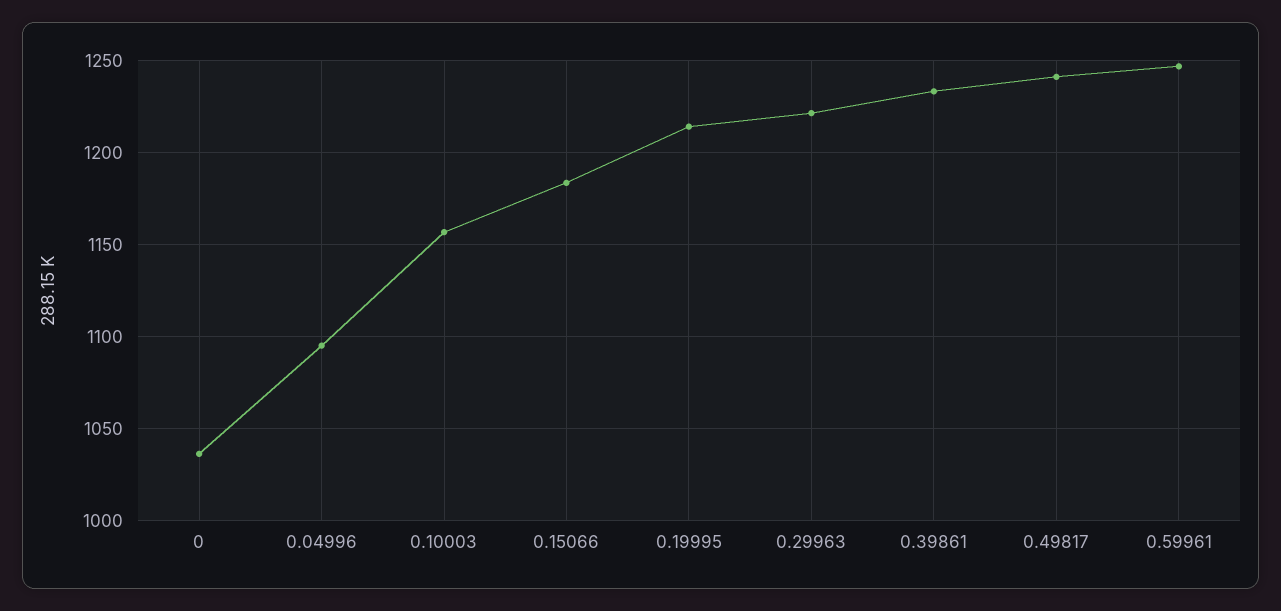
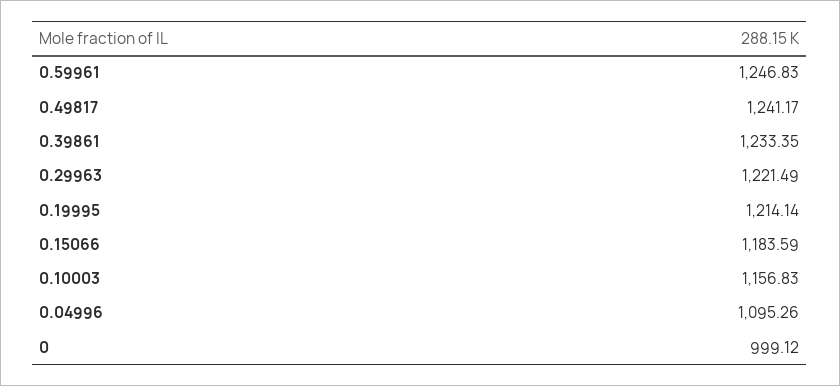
  {
-   "0": 1035,
+   "0": 999.12,
    "0.04996": 1095.26,
    "0.10003": 1156.83,
    "0.15066": 1183.59,
    "0.19995": 1214.14,
    "0.29963": 1221.49,
    "0.39861": 1233.35,
    "0.49817": 1241.17,
    "0.59961": 1246.83
  }

